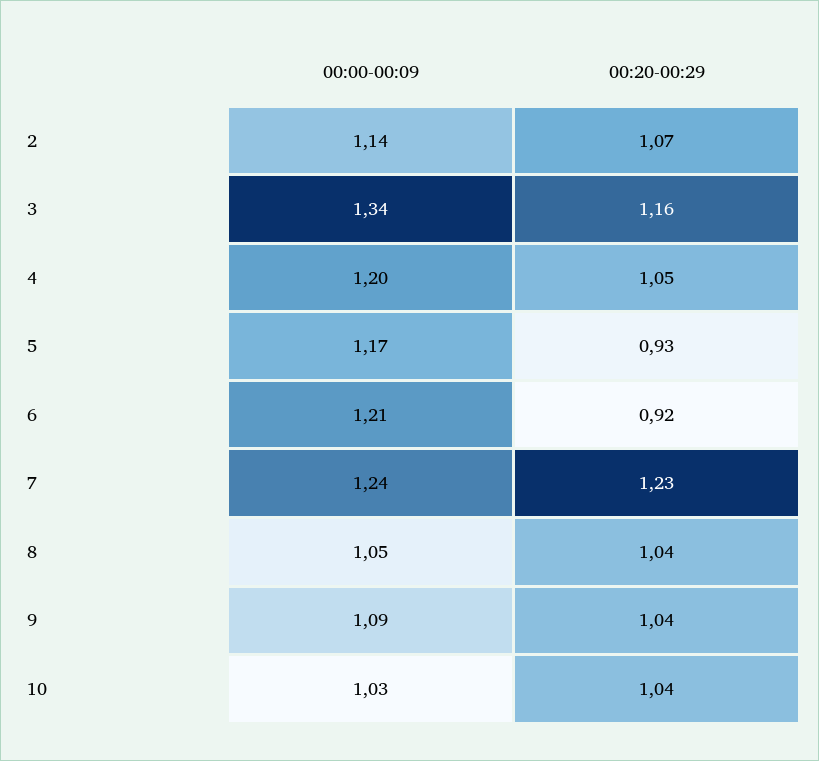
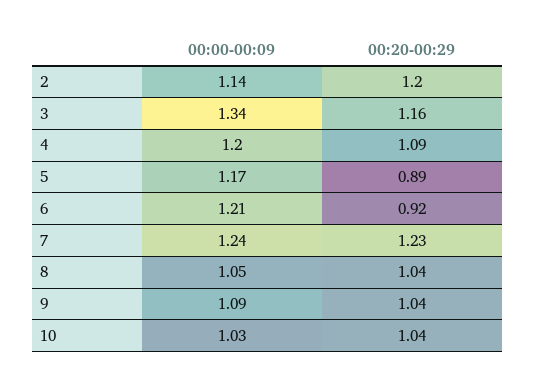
  {
    "00:00-00:09": {
      "2": 1.14,
      "3": 1.34,
      "4": 1.2,
      "5": 1.17,
      "6": 1.21,
      "7": 1.24,
      "8": 1.05,
      "9": 1.09,
      "10": 1.03
    },
    "00:20-00:29": {
-     "2": 1.07,
+     "2": 1.2,
      "3": 1.16,
-     "4": 1.05,
+     "4": 1.09,
-     "5": 0.93,
+     "5": 0.89,
      "6": 0.92,
      "7": 1.23,
      "8": 1.04,
      "9": 1.04,
      "10": 1.04
    }
  }

